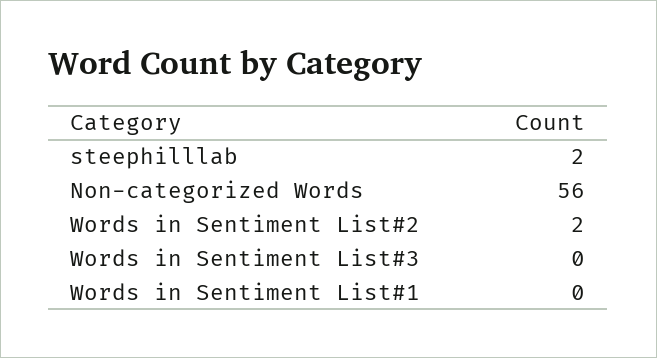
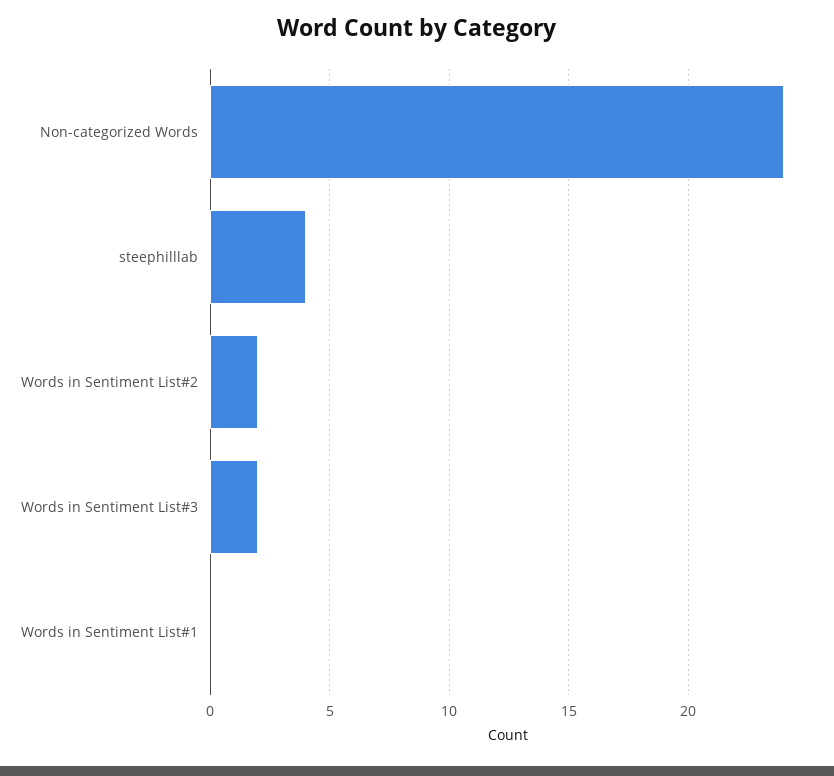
  {
-   "steephilllab": 2,
+   "steephilllab": 4,
-   "Non-categorized Words": 56,
+   "Non-categorized Words": 24,
    "Words in Sentiment List#2": 2,
-   "Words in Sentiment List#3": 0,
+   "Words in Sentiment List#3": 2,
    "Words in Sentiment List#1": 0
  }

